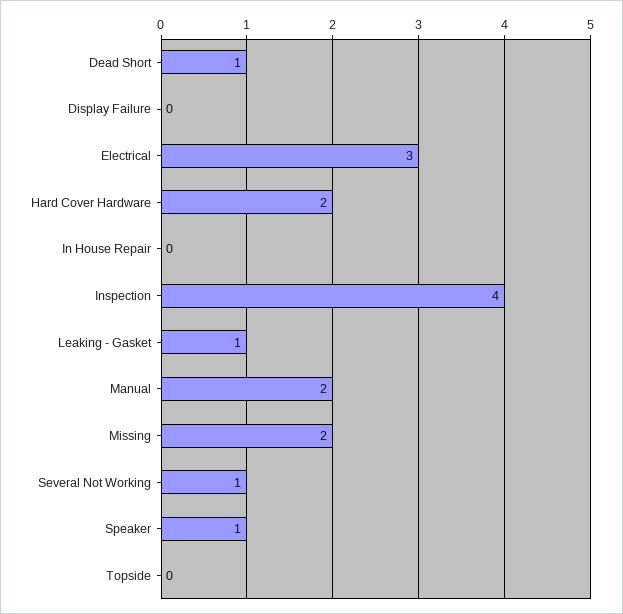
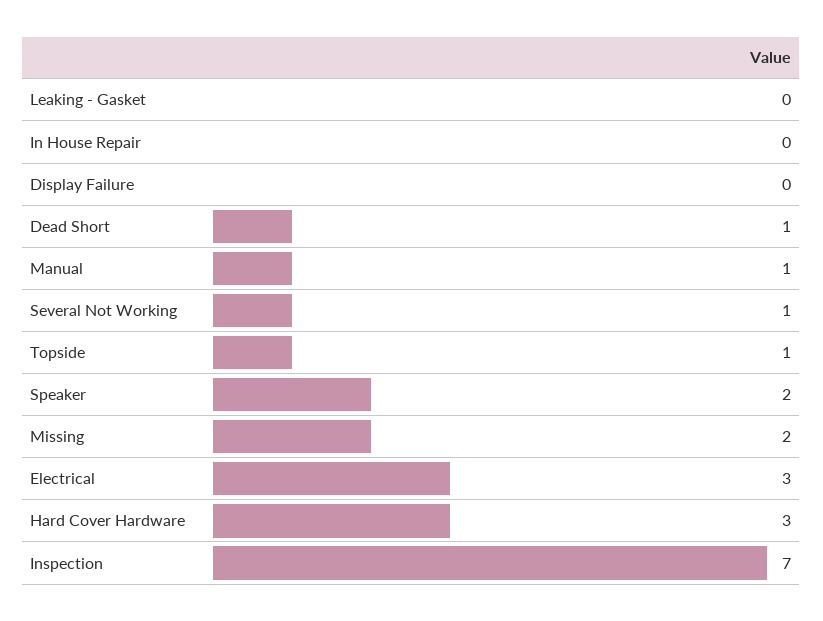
  {
    "Dead Short": 1,
    "Display Failure": 0,
    "Electrical": 3,
-   "Hard Cover Hardware": 2,
+   "Hard Cover Hardware": 3,
    "In House Repair": 0,
-   "Inspection": 4,
+   "Inspection": 7,
-   "Leaking - Gasket": 1,
+   "Leaking - Gasket": 0,
-   "Manual": 2,
+   "Manual": 1,
    "Missing": 2,
    "Several Not Working": 1,
-   "Speaker": 1,
+   "Speaker": 2,
-   "Topside": 0
+   "Topside": 1
  }

